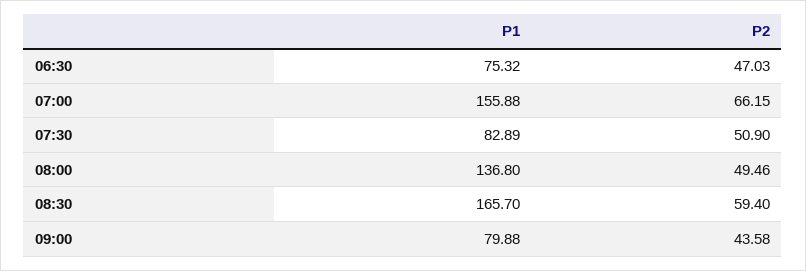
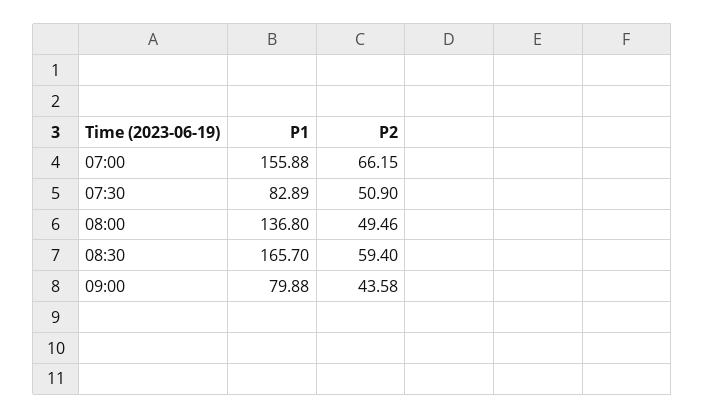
  {
    "P1": {
-     "06:30": 75.32,
      "07:00": 155.88,
      "07:30": 82.89,
      "08:00": 136.8,
      "08:30": 165.7,
      "09:00": 79.88
    },
    "P2": {
-     "06:30": 47.03,
      "07:00": 66.15,
      "07:30": 50.9,
      "08:00": 49.46,
      "08:30": 59.4,
      "09:00": 43.58
    }
  }

